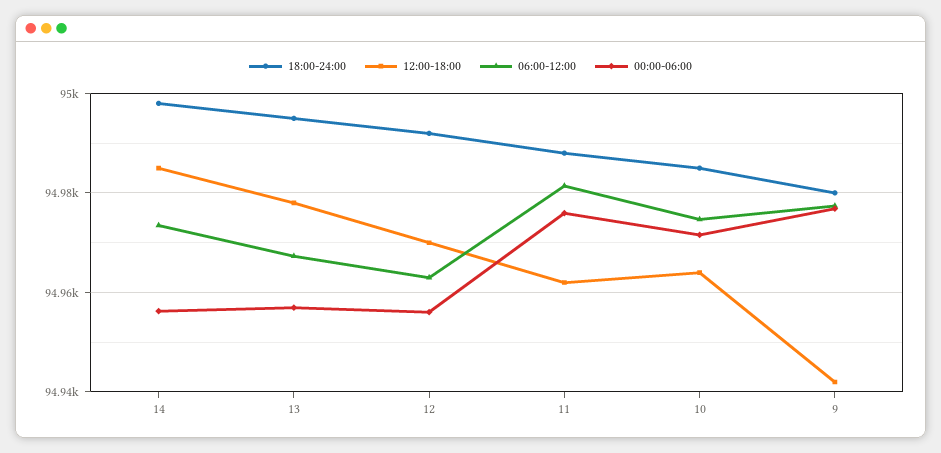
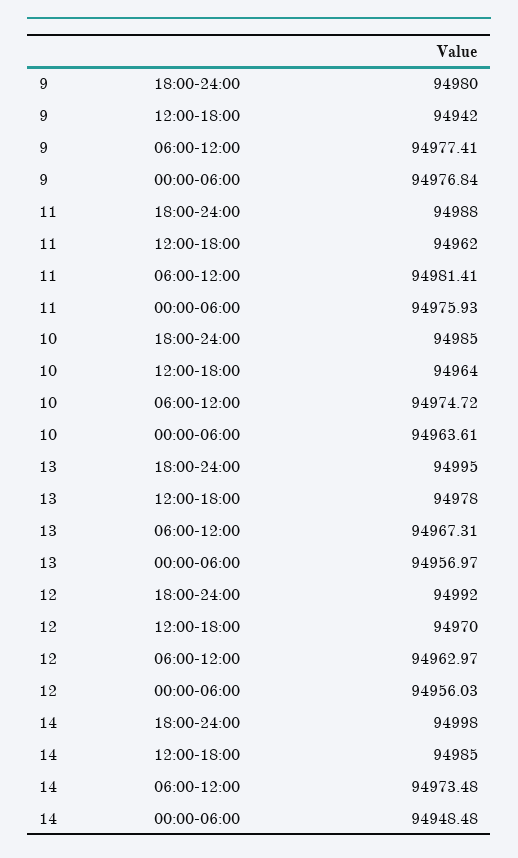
  {
    "18:00-24:00": {
      "14": 94998,
      "13": 94995,
      "12": 94992,
      "11": 94988,
      "10": 94985,
      "9": 94980
    },
    "12:00-18:00": {
      "14": 94985,
      "13": 94978,
      "12": 94970,
      "11": 94962,
      "10": 94964,
      "9": 94942
    },
    "06:00-12:00": {
      "14": 94973.48,
      "13": 94967.31,
      "12": 94962.97,
      "11": 94981.41,
      "10": 94974.72,
      "9": 94977.41
    },
    "00:00-06:00": {
-     "14": 94956,
+     "14": 94948.48,
      "13": 94956.97,
      "12": 94956.03,
      "11": 94975.93,
-     "10": 94972,
+     "10": 94963.61,
      "9": 94976.84
    }
  }

